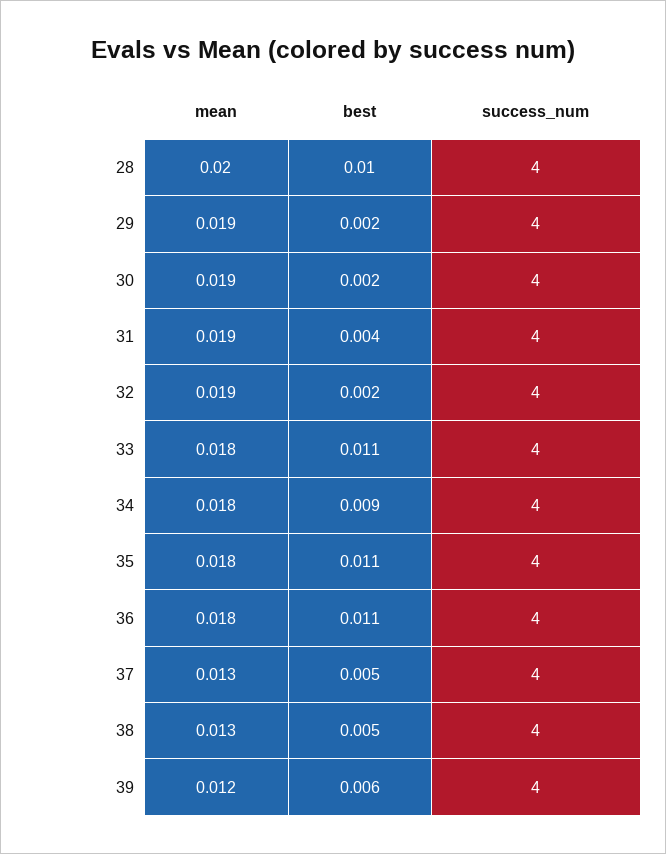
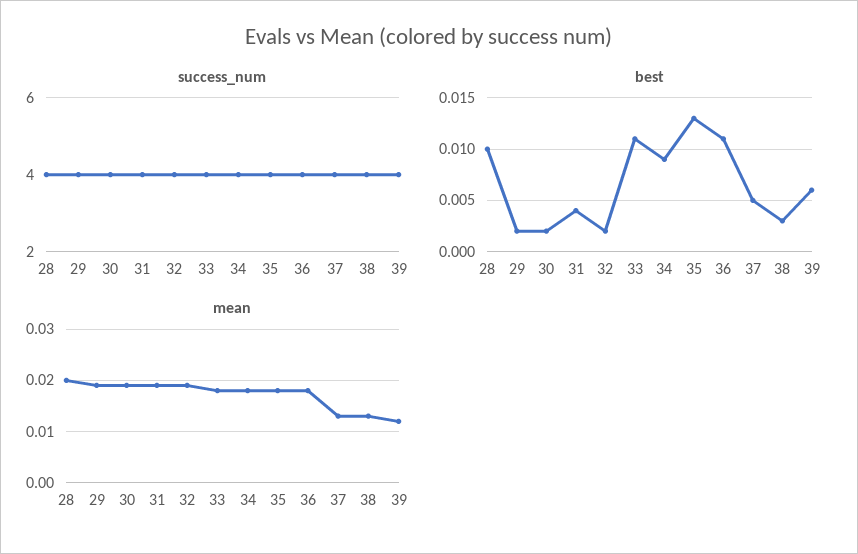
  {
    "mean": {
      "28": 0.02,
      "29": 0.019,
      "30": 0.019,
      "31": 0.019,
      "32": 0.019,
      "33": 0.018,
      "34": 0.018,
      "35": 0.018,
      "36": 0.018,
      "37": 0.013,
      "38": 0.013,
      "39": 0.012
    },
    "best": {
      "28": 0.01,
      "29": 0.002,
      "30": 0.002,
      "31": 0.004,
      "32": 0.002,
      "33": 0.011,
      "34": 0.009,
-     "35": 0.011,
+     "35": 0.013,
      "36": 0.011,
      "37": 0.005,
-     "38": 0.005,
+     "38": 0.003,
      "39": 0.006
    },
    "success_num": {
      "28": 4,
      "29": 4,
      "30": 4,
      "31": 4,
      "32": 4,
      "33": 4,
      "34": 4,
      "35": 4,
      "36": 4,
      "37": 4,
      "38": 4,
      "39": 4
    }
  }

